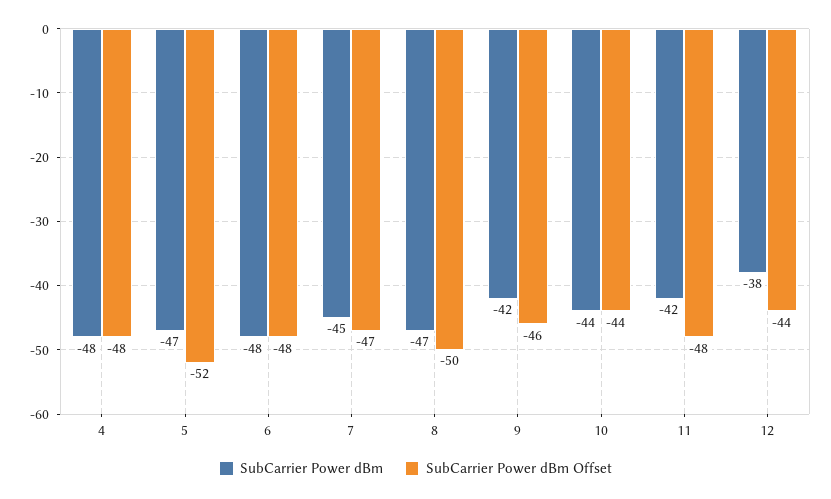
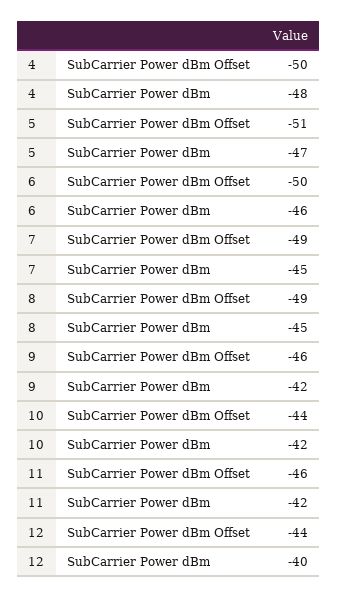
  {
    "SubCarrier Power dBm": {
      "4": -48,
      "5": -47,
-     "6": -48,
+     "6": -46,
      "7": -45,
-     "8": -47,
+     "8": -45,
      "9": -42,
-     "10": -44,
+     "10": -42,
      "11": -42,
-     "12": -38
+     "12": -40
    },
    "SubCarrier Power dBm Offset": {
-     "4": -48,
+     "4": -50,
-     "5": -52,
+     "5": -51,
-     "6": -48,
+     "6": -50,
-     "7": -47,
+     "7": -49,
-     "8": -50,
+     "8": -49,
      "9": -46,
      "10": -44,
-     "11": -48,
+     "11": -46,
      "12": -44
    }
  }

